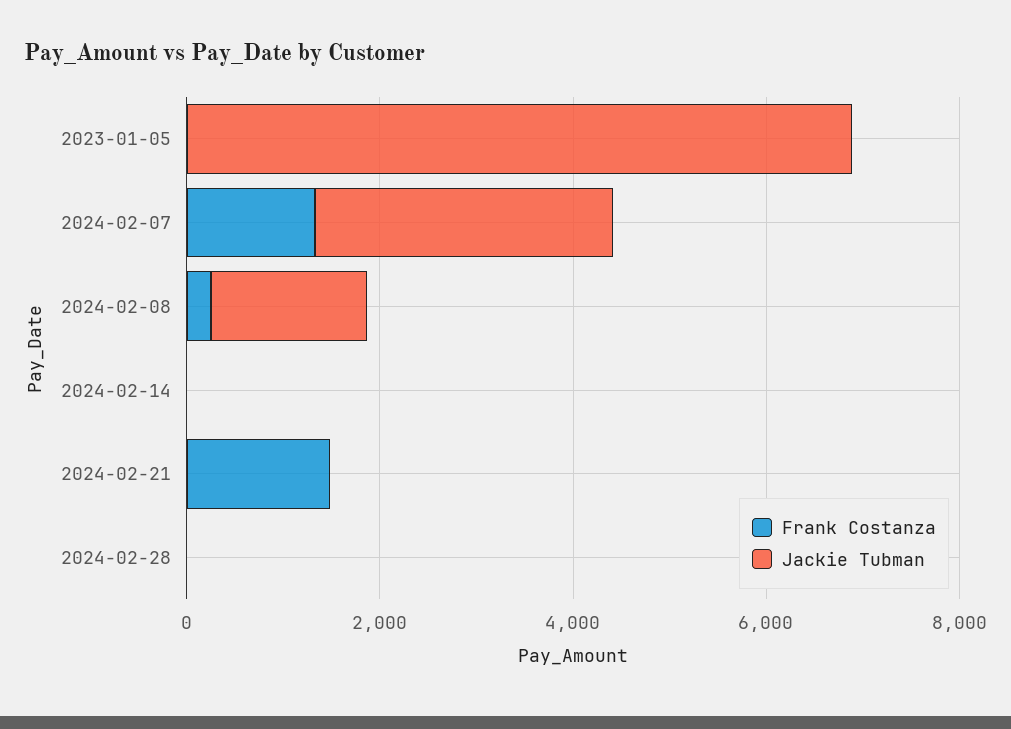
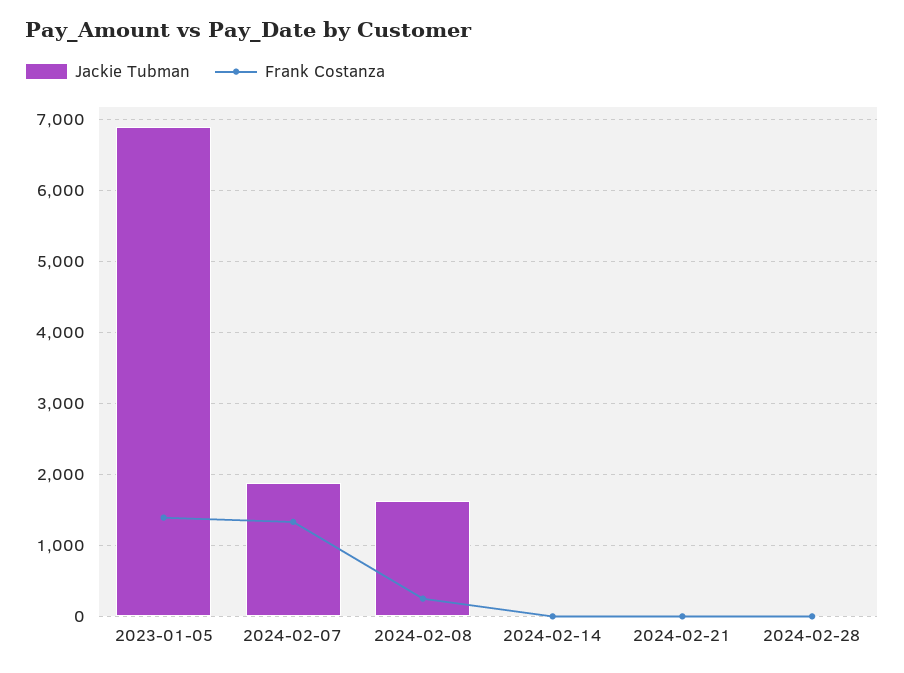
  {
    "Frank Costanza": {
-     "2023-01-05": 0,
+     "2023-01-05": 1400,
      "2024-02-07": 1300,
      "2024-02-08": 300,
      "2024-02-14": 0,
-     "2024-02-21": 1500,
+     "2024-02-21": 0,
      "2024-02-28": 0
    },
    "Jackie Tubman": {
      "2023-01-05": 6900,
-     "2024-02-07": 3000,
+     "2024-02-07": 1900,
      "2024-02-08": 1600,
      "2024-02-14": 0,
      "2024-02-21": 0,
      "2024-02-28": 0
    }
  }

